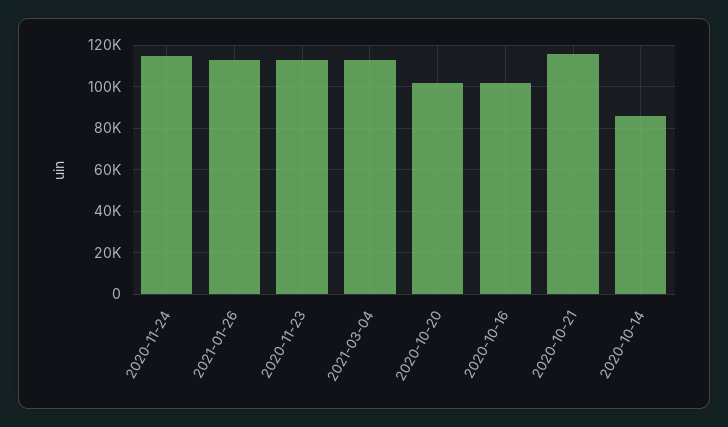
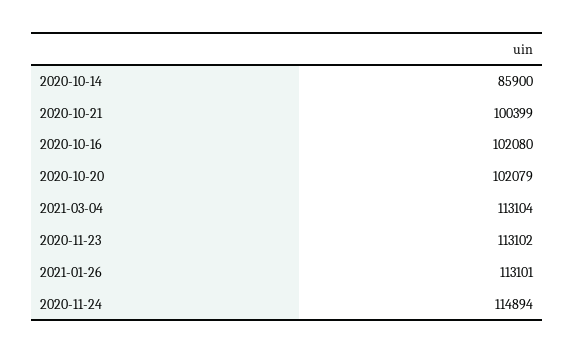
  {
    "2020-11-24": 114894,
    "2021-01-26": 113101,
    "2020-11-23": 113102,
    "2021-03-04": 113104,
    "2020-10-20": 102079,
    "2020-10-16": 102080,
-   "2020-10-21": 115000,
+   "2020-10-21": 100399,
    "2020-10-14": 85900
  }

